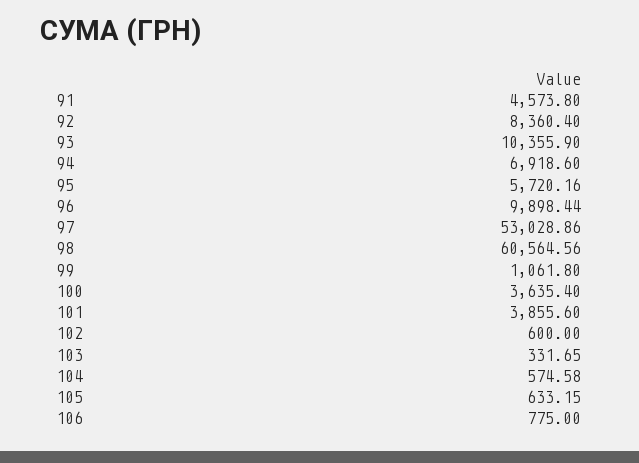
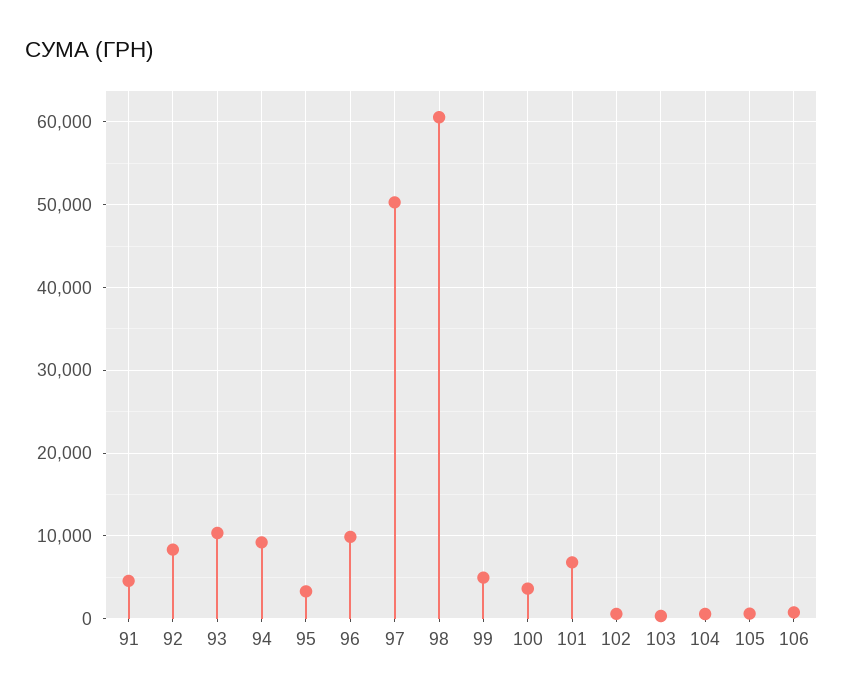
  {
    "91": 4573.8,
    "92": 8360.4,
    "93": 10355.9,
-   "94": 6918.6,
+   "94": 9000,
-   "95": 5720.16,
+   "95": 3000,
    "96": 9898.44,
-   "97": 53028.86,
+   "97": 50000,
    "98": 60564.56,
-   "99": 1061.8,
+   "99": 5000,
    "100": 3635.4,
-   "101": 3855.6,
+   "101": 7000,
    "102": 600,
    "103": 331.65,
    "104": 574.58,
    "105": 633.15,
    "106": 775
  }

